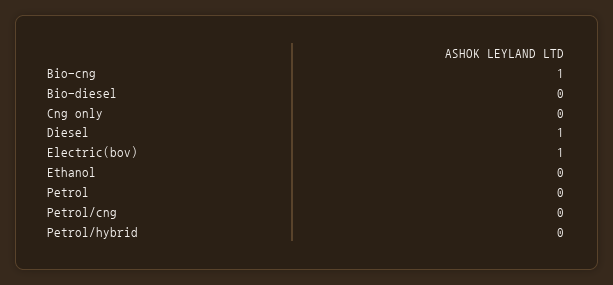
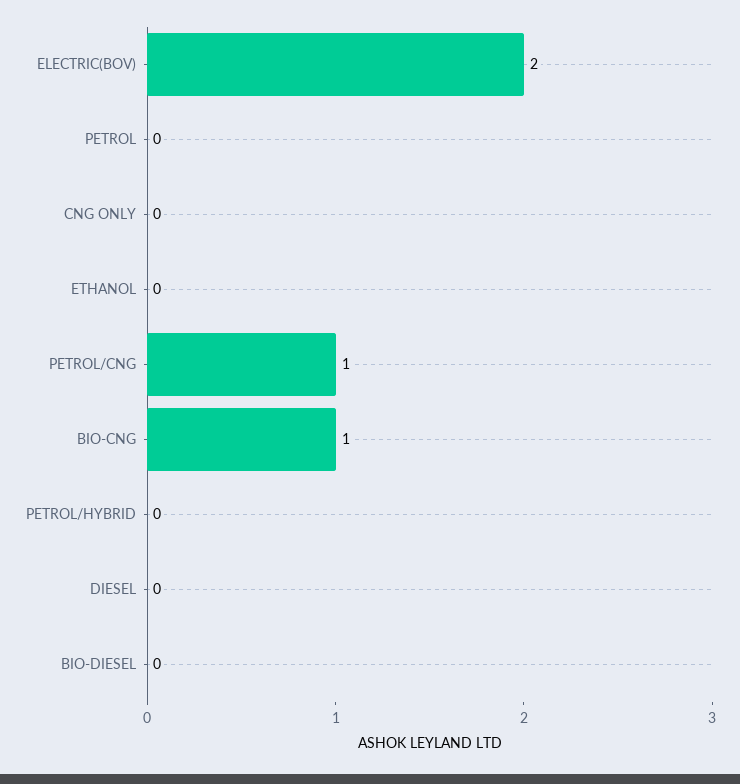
  {
    "Bio-cng": 1,
    "Bio-diesel": 0,
    "Cng only": 0,
-   "Diesel": 1,
+   "Diesel": 0,
-   "Electric(bov)": 1,
+   "Electric(bov)": 2,
    "Ethanol": 0,
    "Petrol": 0,
-   "Petrol/cng": 0,
+   "Petrol/cng": 1,
    "Petrol/hybrid": 0
  }

